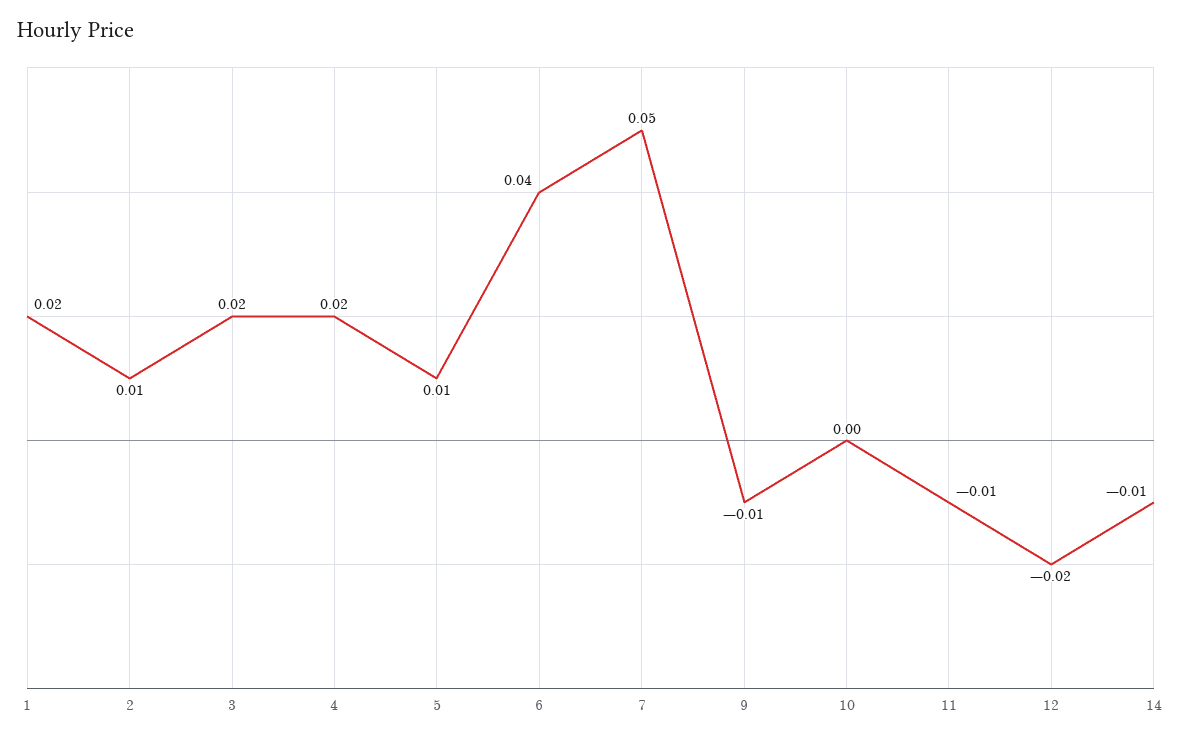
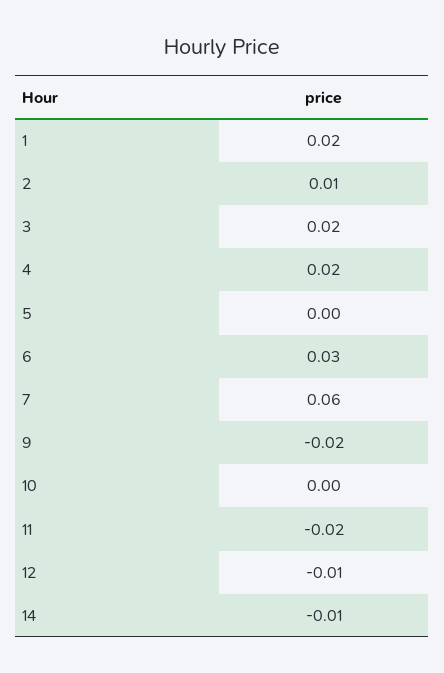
  {
    "1": 0.02,
    "2": 0.01,
    "3": 0.02,
    "4": 0.02,
-   "5": 0.01,
+   "5": 0,
-   "6": 0.04,
+   "6": 0.03,
-   "7": 0.05,
+   "7": 0.06,
-   "9": -0.01,
+   "9": -0.02,
    "10": 0,
-   "11": -0.01,
+   "11": -0.02,
-   "12": -0.02,
+   "12": -0.01,
    "14": -0.01
  }

